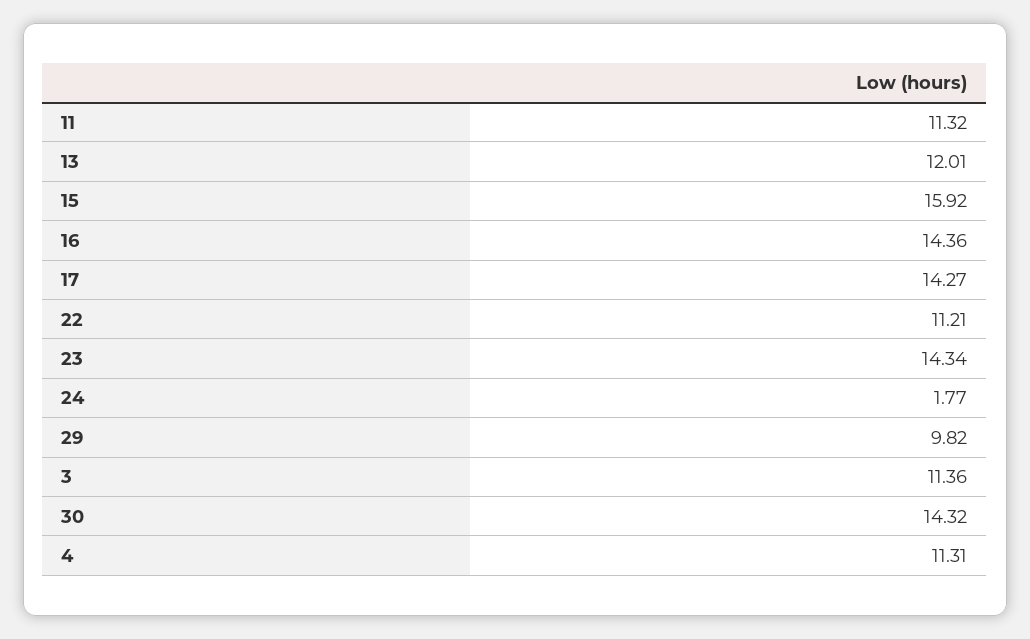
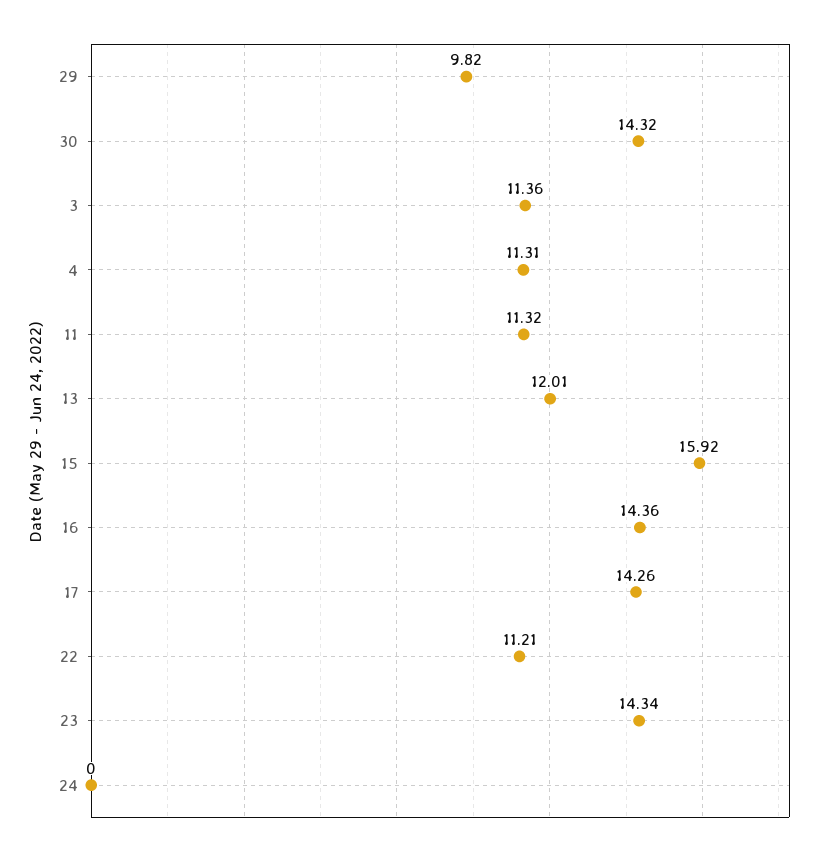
  {
    "11": 11.32,
    "13": 12.01,
    "15": 15.92,
    "16": 14.36,
-   "17": 14.27,
+   "17": 14.26,
    "22": 11.21,
    "23": 14.34,
-   "24": 1.77,
+   "24": 0,
    "29": 9.82,
    "3": 11.36,
    "30": 14.32,
    "4": 11.31
  }

